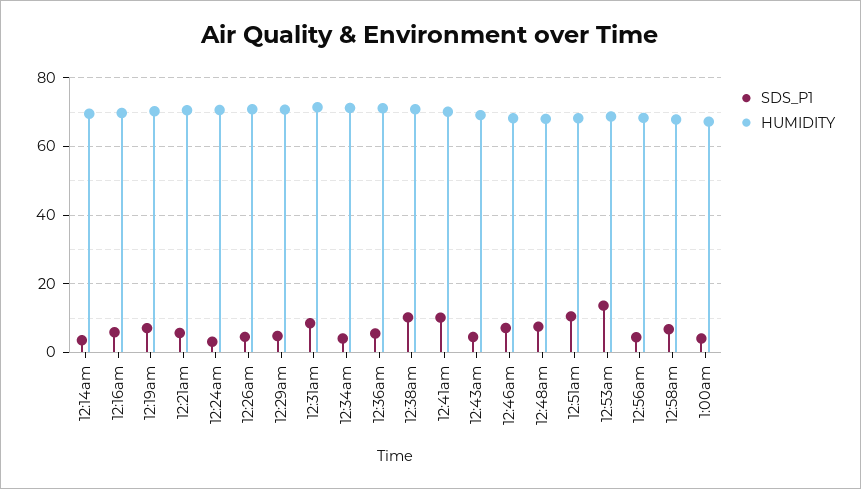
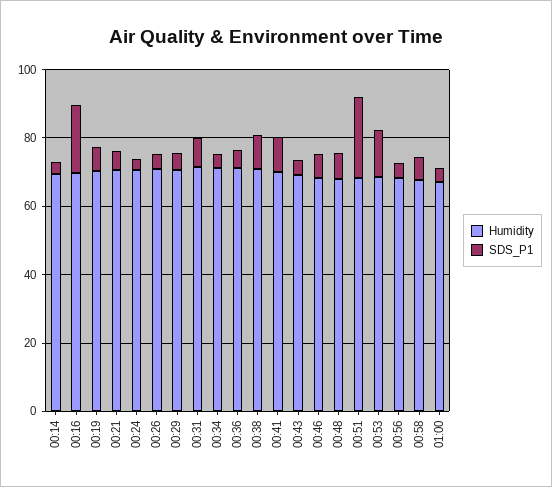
  {
    "SDS_P1": {
      "12:14am": 4,
-     "12:16am": 6,
+     "12:16am": 20,
      "12:19am": 8,
      "12:21am": 6,
      "12:24am": 4,
      "12:26am": 4,
      "12:29am": 4,
      "12:31am": 8,
      "12:34am": 4,
      "12:36am": 6,
      "12:38am": 10,
      "12:41am": 10,
      "12:43am": 4,
      "12:46am": 8,
      "12:48am": 8,
-     "12:51am": 10,
+     "12:51am": 25,
      "12:53am": 14,
      "12:56am": 4,
      "12:58am": 6,
      "1:00am": 4
    },
    "HUMIDITY": {
      "12:14am": 70,
      "12:16am": 70,
      "12:19am": 70,
      "12:21am": 70,
      "12:24am": 70,
      "12:26am": 70,
      "12:29am": 70,
      "12:31am": 72,
      "12:34am": 72,
      "12:36am": 72,
      "12:38am": 70,
      "12:41am": 70,
      "12:43am": 70,
      "12:46am": 68,
      "12:48am": 68,
      "12:51am": 68,
      "12:53am": 68,
      "12:56am": 68,
      "12:58am": 68,
      "1:00am": 68
    }
  }

